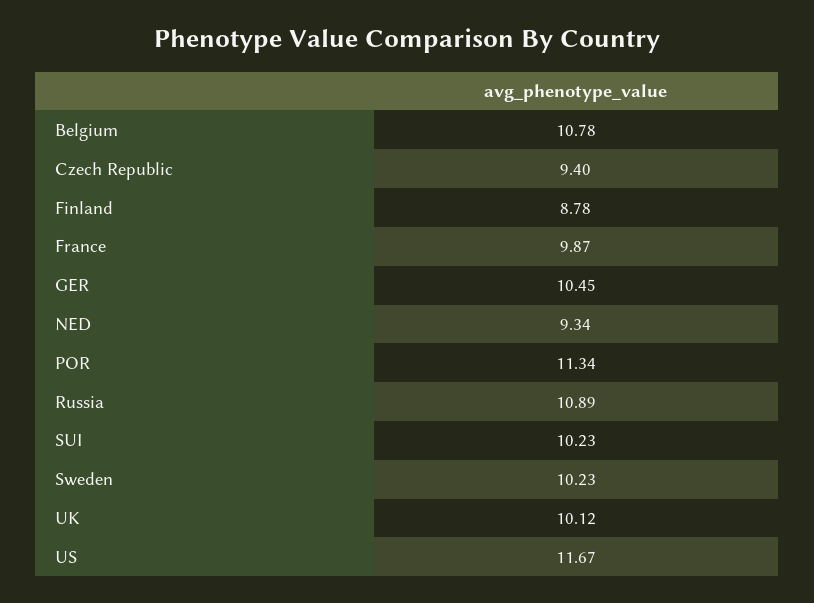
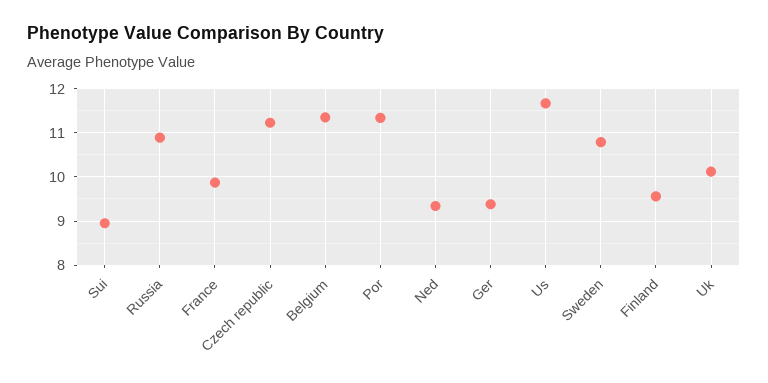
  {
-   "Belgium": 10.78,
+   "Belgium": 11.4,
-   "Czech Republic": 9.4,
+   "Czech Republic": 11.2,
-   "Finland": 8.78,
+   "Finland": 9.6,
    "France": 9.87,
-   "GER": 10.45,
+   "GER": 9.4,
    "NED": 9.34,
    "POR": 11.34,
    "Russia": 10.89,
-   "SUI": 10.23,
+   "SUI": 9,
-   "Sweden": 10.23,
+   "Sweden": 10.8,
    "UK": 10.12,
    "US": 11.67
  }

